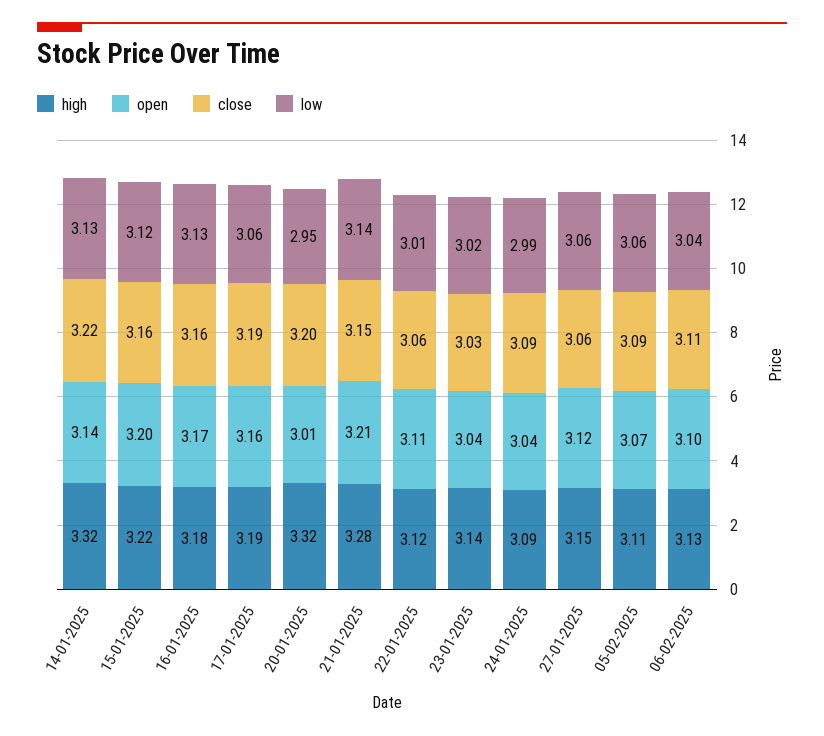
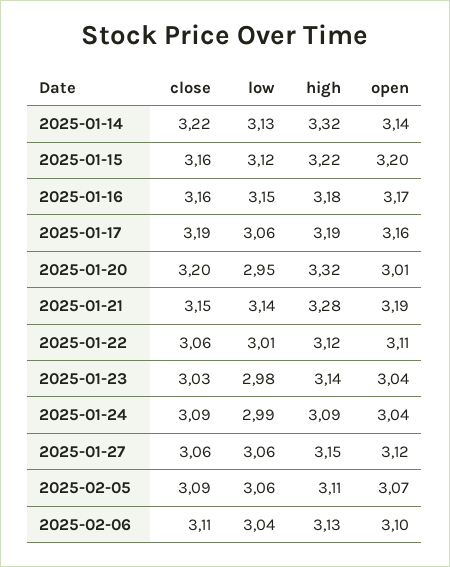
  {
    "high": {
      "14-01-2025": 3.32,
      "15-01-2025": 3.22,
      "16-01-2025": 3.18,
      "17-01-2025": 3.19,
      "20-01-2025": 3.32,
      "21-01-2025": 3.28,
      "22-01-2025": 3.12,
      "23-01-2025": 3.14,
      "24-01-2025": 3.09,
      "27-01-2025": 3.15,
      "05-02-2025": 3.11,
      "06-02-2025": 3.13
    },
    "open": {
      "14-01-2025": 3.14,
      "15-01-2025": 3.2,
      "16-01-2025": 3.17,
      "17-01-2025": 3.16,
      "20-01-2025": 3.01,
-     "21-01-2025": 3.21,
+     "21-01-2025": 3.19,
      "22-01-2025": 3.11,
      "23-01-2025": 3.04,
      "24-01-2025": 3.04,
      "27-01-2025": 3.12,
      "05-02-2025": 3.07,
      "06-02-2025": 3.1
    },
    "close": {
      "14-01-2025": 3.22,
      "15-01-2025": 3.16,
      "16-01-2025": 3.16,
      "17-01-2025": 3.19,
      "20-01-2025": 3.2,
      "21-01-2025": 3.15,
      "22-01-2025": 3.06,
      "23-01-2025": 3.03,
      "24-01-2025": 3.09,
      "27-01-2025": 3.06,
      "05-02-2025": 3.09,
      "06-02-2025": 3.11
    },
    "low": {
      "14-01-2025": 3.13,
      "15-01-2025": 3.12,
-     "16-01-2025": 3.13,
+     "16-01-2025": 3.15,
      "17-01-2025": 3.06,
      "20-01-2025": 2.95,
      "21-01-2025": 3.14,
      "22-01-2025": 3.01,
-     "23-01-2025": 3.02,
+     "23-01-2025": 2.98,
      "24-01-2025": 2.99,
      "27-01-2025": 3.06,
      "05-02-2025": 3.06,
      "06-02-2025": 3.04
    }
  }

